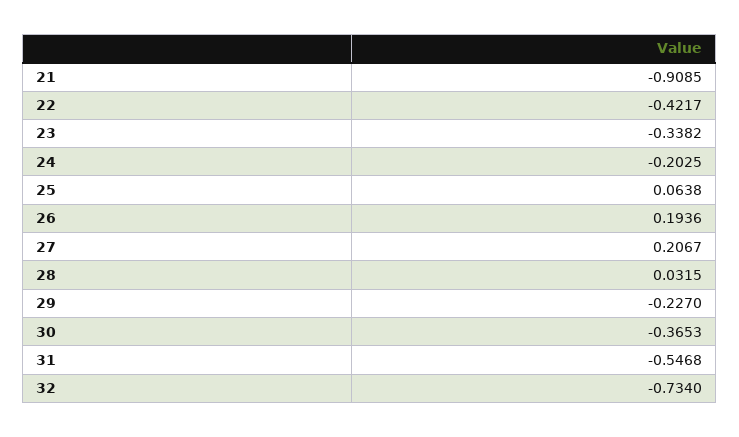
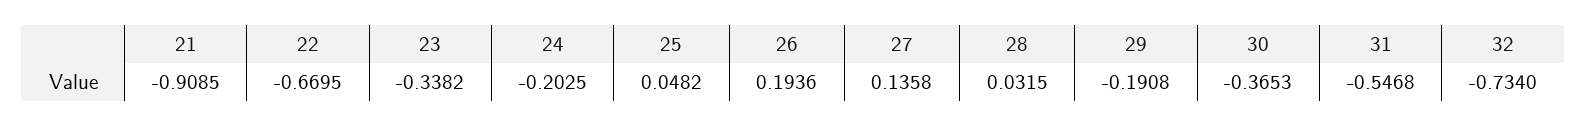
  {
    "21": -0.9085,
-   "22": -0.4217,
+   "22": -0.6695,
    "23": -0.3382,
    "24": -0.2025,
-   "25": 0.0638,
+   "25": 0.0482,
    "26": 0.1936,
-   "27": 0.2067,
+   "27": 0.1358,
    "28": 0.0315,
-   "29": -0.227,
+   "29": -0.1908,
    "30": -0.3653,
    "31": -0.5468,
    "32": -0.734
  }

